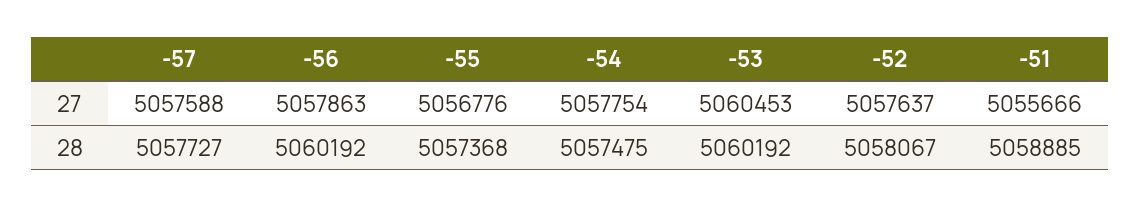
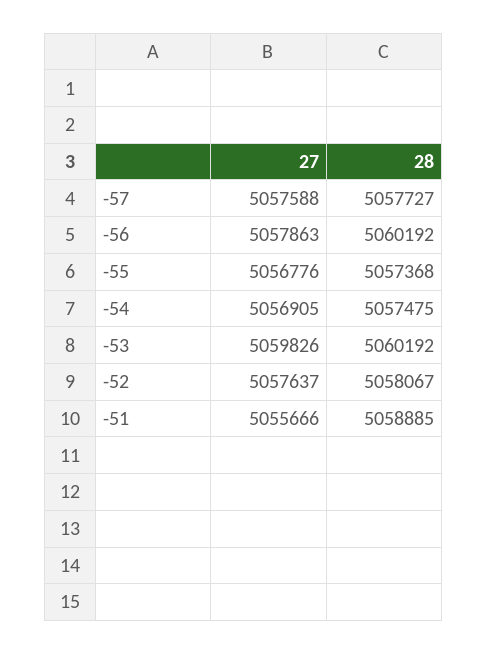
  {
    "-57": {
      "27": 5057588,
      "28": 5057727
    },
    "-56": {
      "27": 5057863,
      "28": 5060192
    },
    "-55": {
      "27": 5056776,
      "28": 5057368
    },
    "-54": {
-     "27": 5057754,
+     "27": 5056905,
      "28": 5057475
    },
    "-53": {
-     "27": 5060453,
+     "27": 5059826,
      "28": 5060192
    },
    "-52": {
      "27": 5057637,
      "28": 5058067
    },
    "-51": {
      "27": 5055666,
      "28": 5058885
    }
  }

